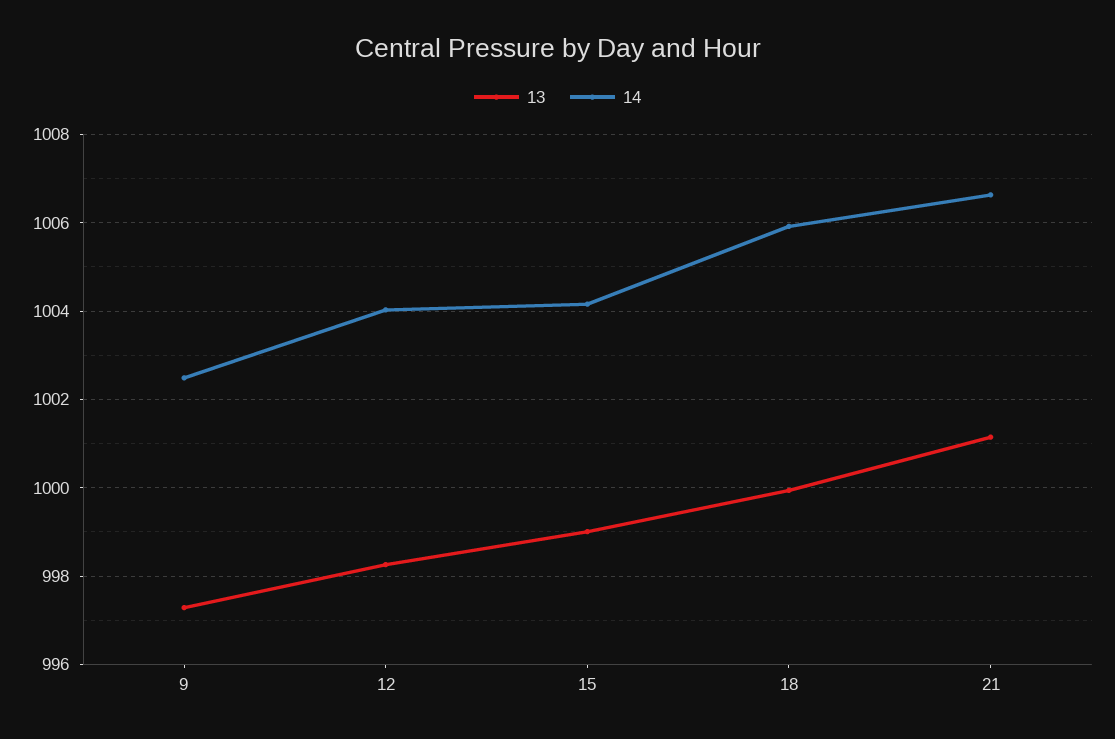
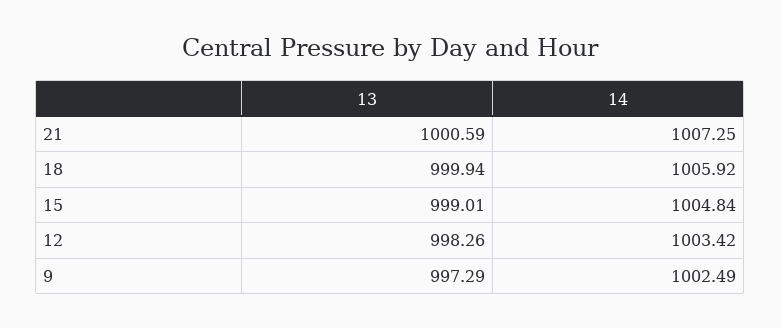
  {
    "13": {
      "9": 997.29,
      "12": 998.26,
      "15": 999.01,
      "18": 999.94,
-     "21": 1001.2
+     "21": 1000.59
    },
    "14": {
      "9": 1002.49,
-     "12": 1004,
+     "12": 1003.42,
-     "15": 1004.2,
+     "15": 1004.84,
      "18": 1005.92,
-     "21": 1006.6
+     "21": 1007.25
    }
  }

